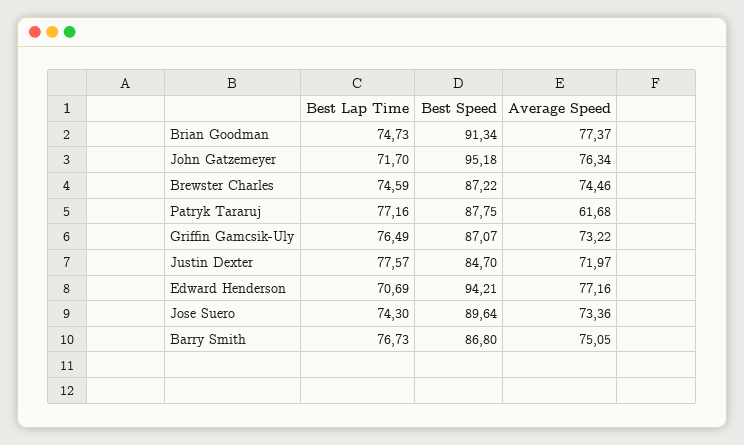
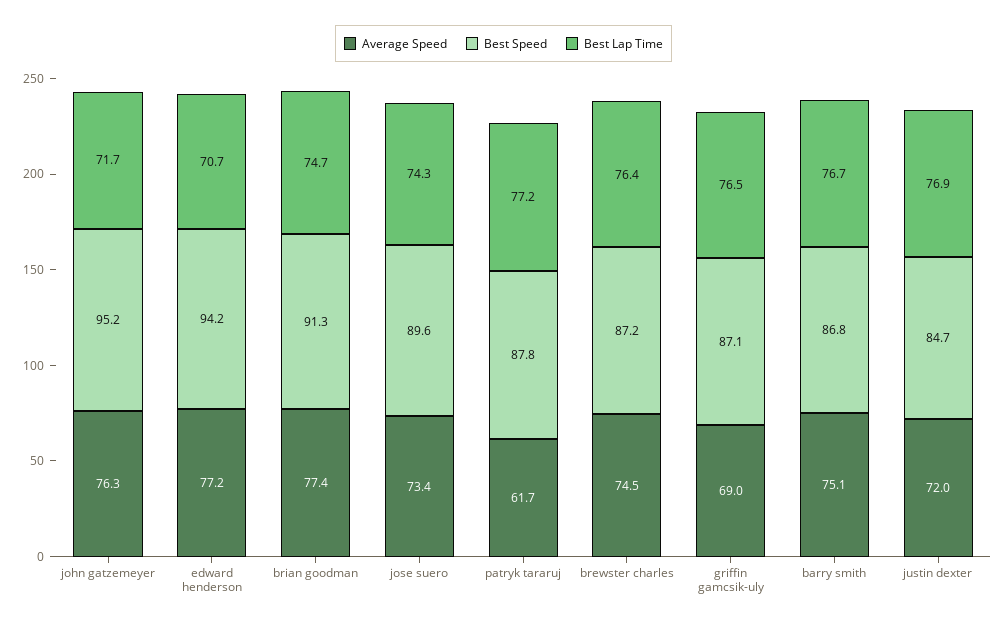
  {
    "Best Lap Time": {
      "Brian Goodman": 74.73,
      "John Gatzemeyer": 71.7,
-     "Brewster Charles": 74.59,
+     "Brewster Charles": 76.4,
      "Patryk Tararuj": 77.16,
      "Griffin Gamcsik-Uly": 76.49,
-     "Justin Dexter": 77.57,
+     "Justin Dexter": 76.9,
      "Edward Henderson": 70.69,
      "Jose Suero": 74.3,
      "Barry Smith": 76.73
    },
    "Best Speed": {
      "Brian Goodman": 91.34,
      "John Gatzemeyer": 95.18,
      "Brewster Charles": 87.22,
      "Patryk Tararuj": 87.75,
      "Griffin Gamcsik-Uly": 87.07,
      "Justin Dexter": 84.7,
      "Edward Henderson": 94.21,
      "Jose Suero": 89.64,
      "Barry Smith": 86.8
    },
    "Average Speed": {
      "Brian Goodman": 77.37,
      "John Gatzemeyer": 76.34,
      "Brewster Charles": 74.46,
      "Patryk Tararuj": 61.68,
-     "Griffin Gamcsik-Uly": 73.22,
+     "Griffin Gamcsik-Uly": 69,
      "Justin Dexter": 71.97,
      "Edward Henderson": 77.16,
      "Jose Suero": 73.36,
      "Barry Smith": 75.05
    }
  }

